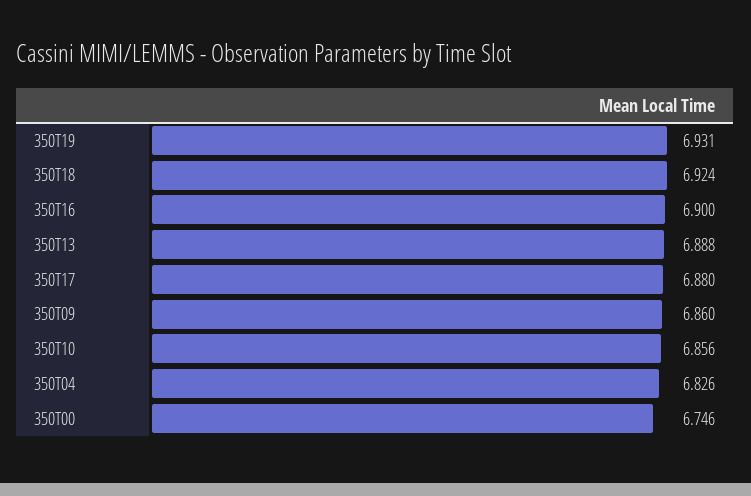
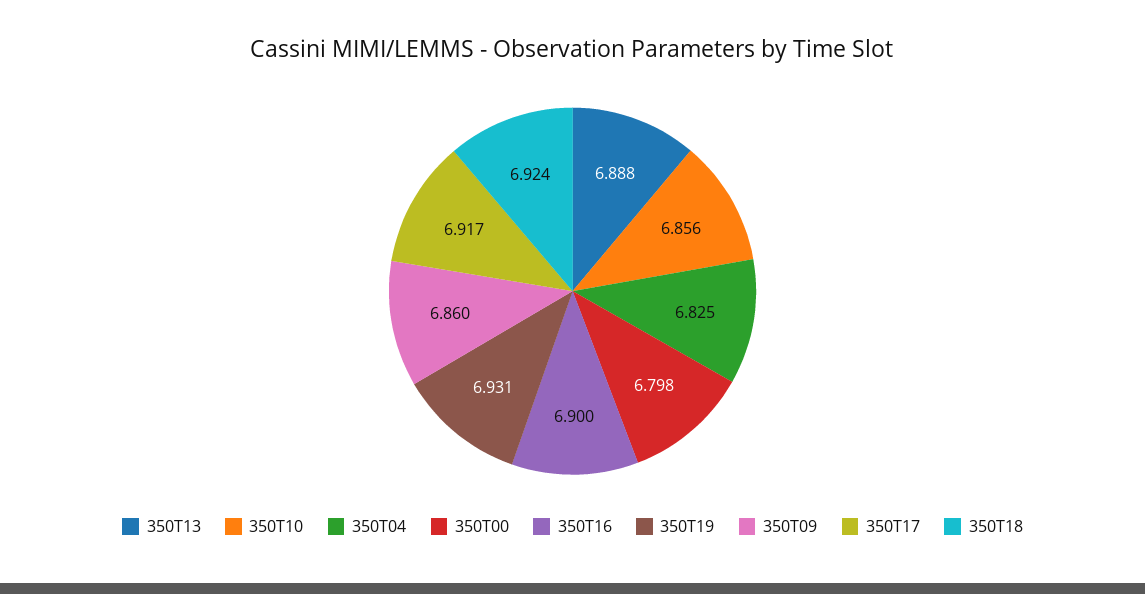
  {
    "350T19": 6.931,
    "350T18": 6.924,
    "350T16": 6.9,
    "350T13": 6.888,
-   "350T17": 6.88,
+   "350T17": 6.917,
    "350T09": 6.86,
    "350T10": 6.856,
-   "350T04": 6.826,
+   "350T04": 6.825,
-   "350T00": 6.746
+   "350T00": 6.798
  }

